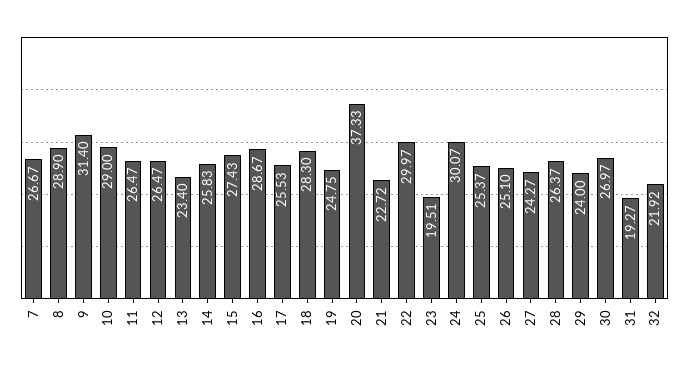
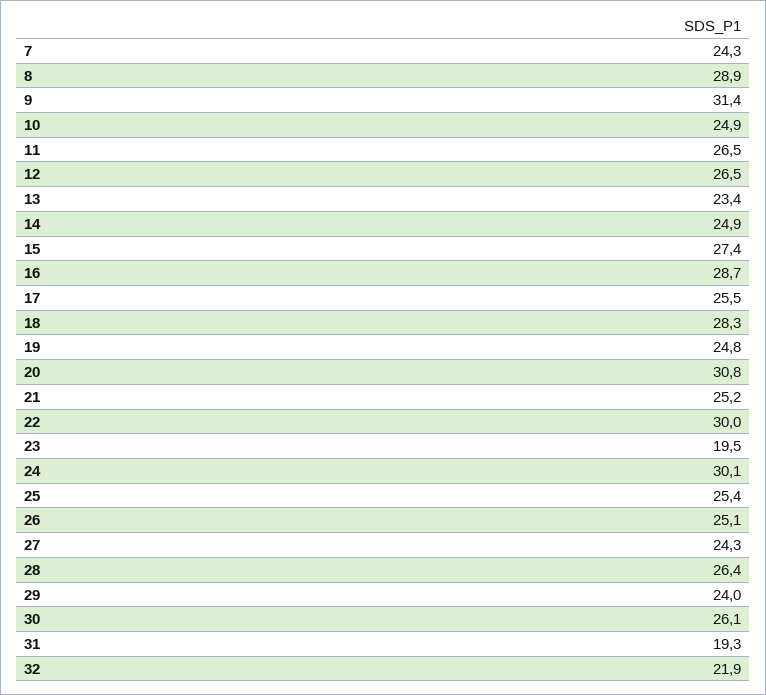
  {
-   "7": 26.67,
+   "7": 24.3,
    "8": 28.9,
    "9": 31.4,
-   "10": 29,
+   "10": 24.9,
    "11": 26.47,
    "12": 26.47,
    "13": 23.4,
-   "14": 25.83,
+   "14": 24.9,
    "15": 27.43,
    "16": 28.67,
    "17": 25.53,
    "18": 28.3,
    "19": 24.75,
-   "20": 37.33,
+   "20": 30.8,
-   "21": 22.72,
+   "21": 25.2,
    "22": 29.97,
    "23": 19.51,
    "24": 30.07,
    "25": 25.37,
    "26": 25.1,
    "27": 24.27,
    "28": 26.37,
    "29": 24,
-   "30": 26.97,
+   "30": 26.1,
    "31": 19.27,
    "32": 21.92
  }

